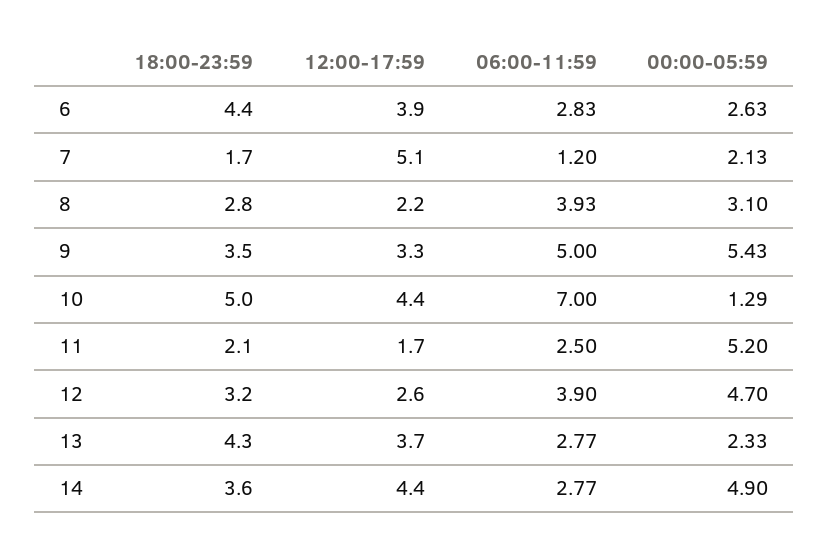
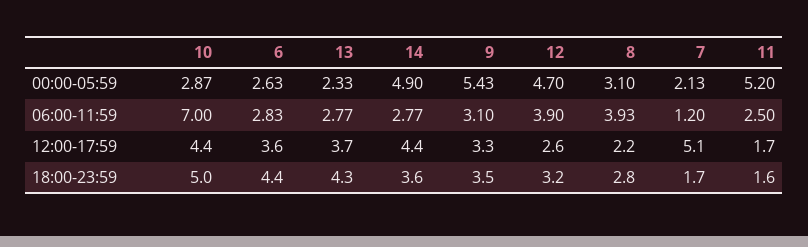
  {
    "18:00-23:59": {
      "6": 4.4,
      "7": 1.7,
      "8": 2.8,
      "9": 3.5,
      "10": 5,
-     "11": 2.1,
+     "11": 1.6,
      "12": 3.2,
      "13": 4.3,
      "14": 3.6
    },
    "12:00-17:59": {
-     "6": 3.9,
+     "6": 3.6,
      "7": 5.1,
      "8": 2.2,
      "9": 3.3,
      "10": 4.4,
      "11": 1.7,
      "12": 2.6,
      "13": 3.7,
      "14": 4.4
    },
    "06:00-11:59": {
      "6": 2.83,
      "7": 1.2,
      "8": 3.93,
-     "9": 5,
+     "9": 3.1,
      "10": 7,
      "11": 2.5,
      "12": 3.9,
      "13": 2.77,
      "14": 2.77
    },
    "00:00-05:59": {
      "6": 2.63,
      "7": 2.13,
      "8": 3.1,
      "9": 5.43,
-     "10": 1.29,
+     "10": 2.87,
      "11": 5.2,
      "12": 4.7,
      "13": 2.33,
      "14": 4.9
    }
  }

